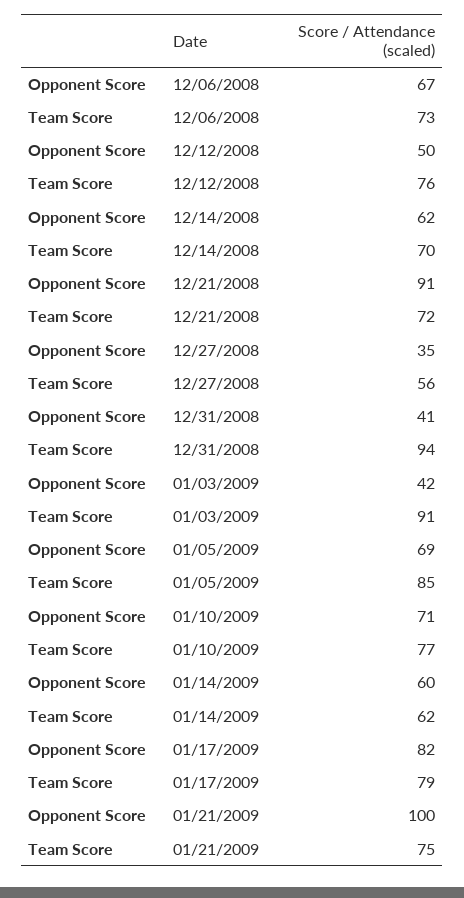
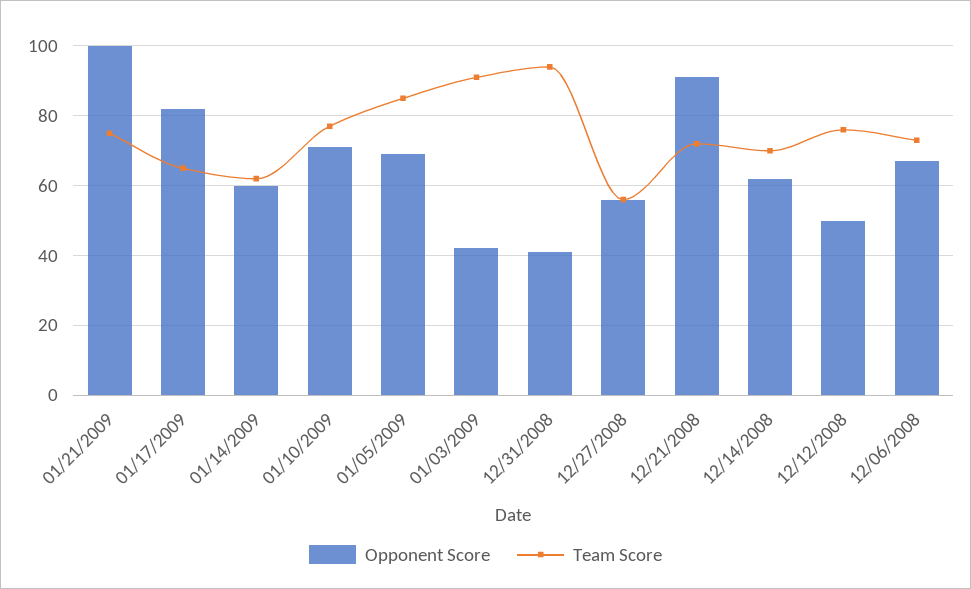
  {
    "Opponent Score": {
      "12/06/2008": 67,
      "12/12/2008": 50,
      "12/14/2008": 62,
      "12/21/2008": 91,
-     "12/27/2008": 35,
+     "12/27/2008": 55,
      "12/31/2008": 41,
      "01/03/2009": 42,
      "01/05/2009": 69,
      "01/10/2009": 71,
      "01/14/2009": 60,
      "01/17/2009": 82,
      "01/21/2009": 100
    },
    "Team Score": {
      "12/06/2008": 73,
      "12/12/2008": 76,
      "12/14/2008": 70,
      "12/21/2008": 72,
      "12/27/2008": 56,
      "12/31/2008": 94,
      "01/03/2009": 91,
      "01/05/2009": 85,
      "01/10/2009": 77,
      "01/14/2009": 62,
-     "01/17/2009": 79,
+     "01/17/2009": 65,
      "01/21/2009": 75
    }
  }

